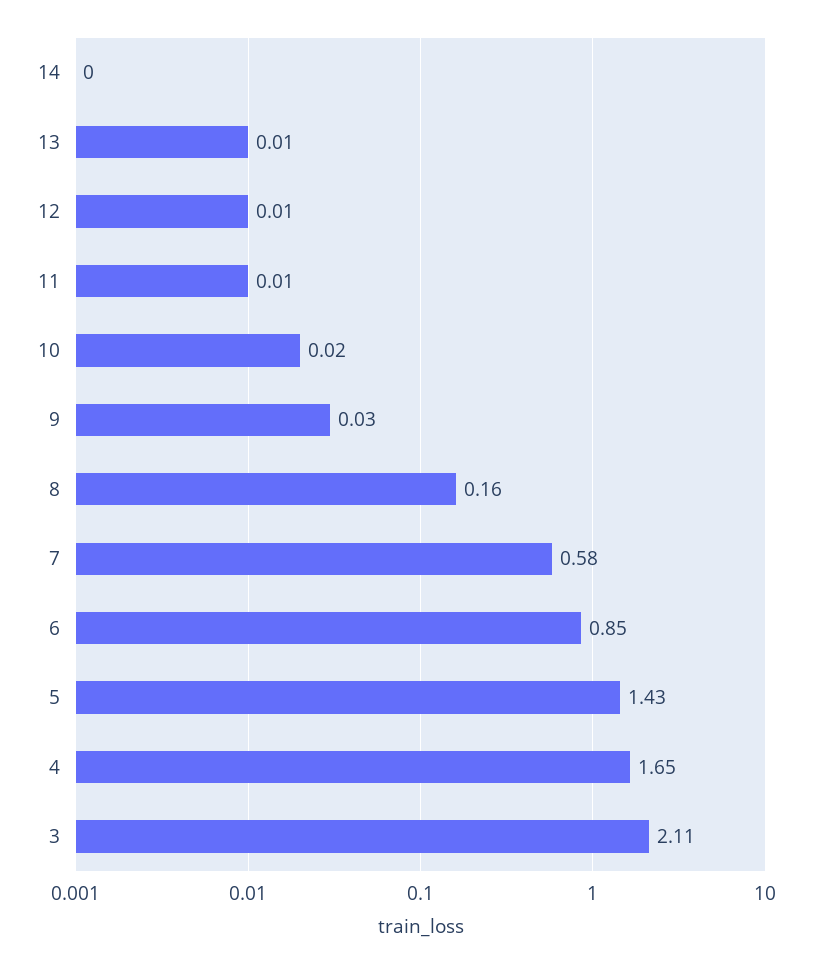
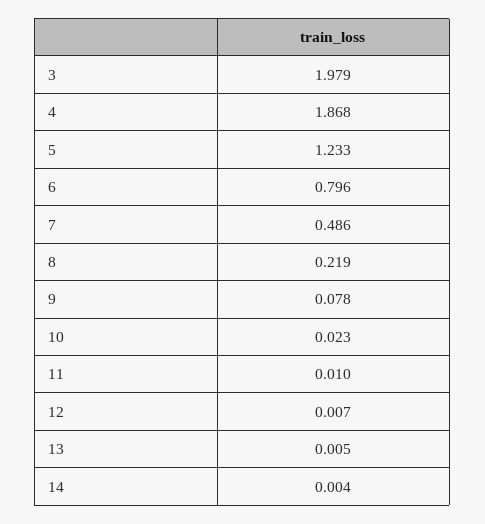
  {
    "14": 0.004,
    "13": 0.005,
    "12": 0.007,
    "11": 0.01,
    "10": 0.023,
-   "9": 0.03,
+   "9": 0.078,
-   "8": 0.16,
+   "8": 0.219,
-   "7": 0.58,
+   "7": 0.486,
-   "6": 0.85,
+   "6": 0.796,
-   "5": 1.43,
+   "5": 1.233,
-   "4": 1.65,
+   "4": 1.868,
-   "3": 2.11
+   "3": 1.979
  }

